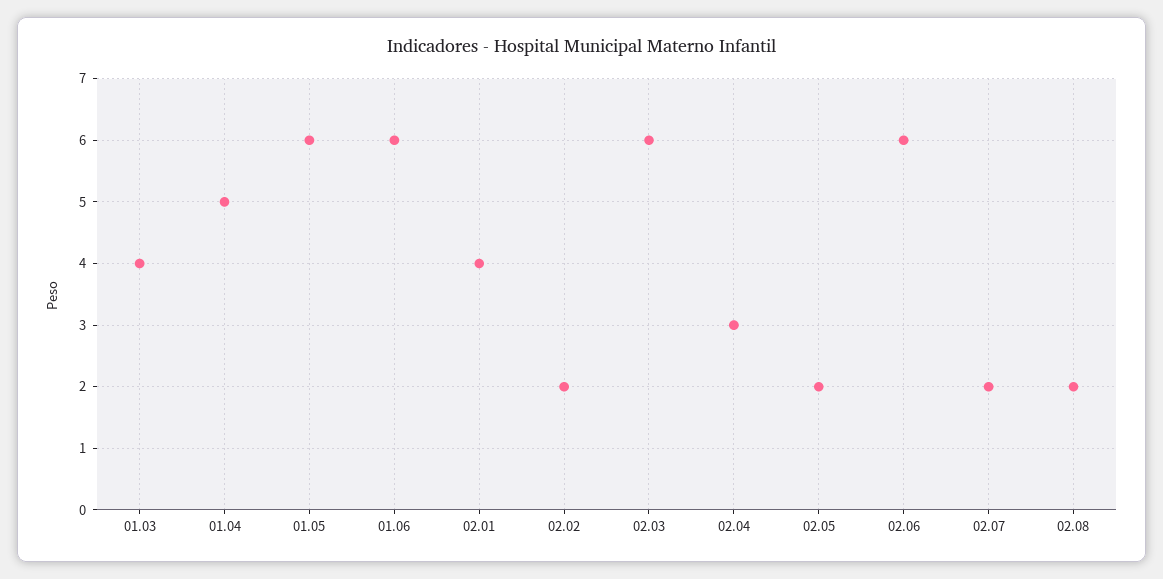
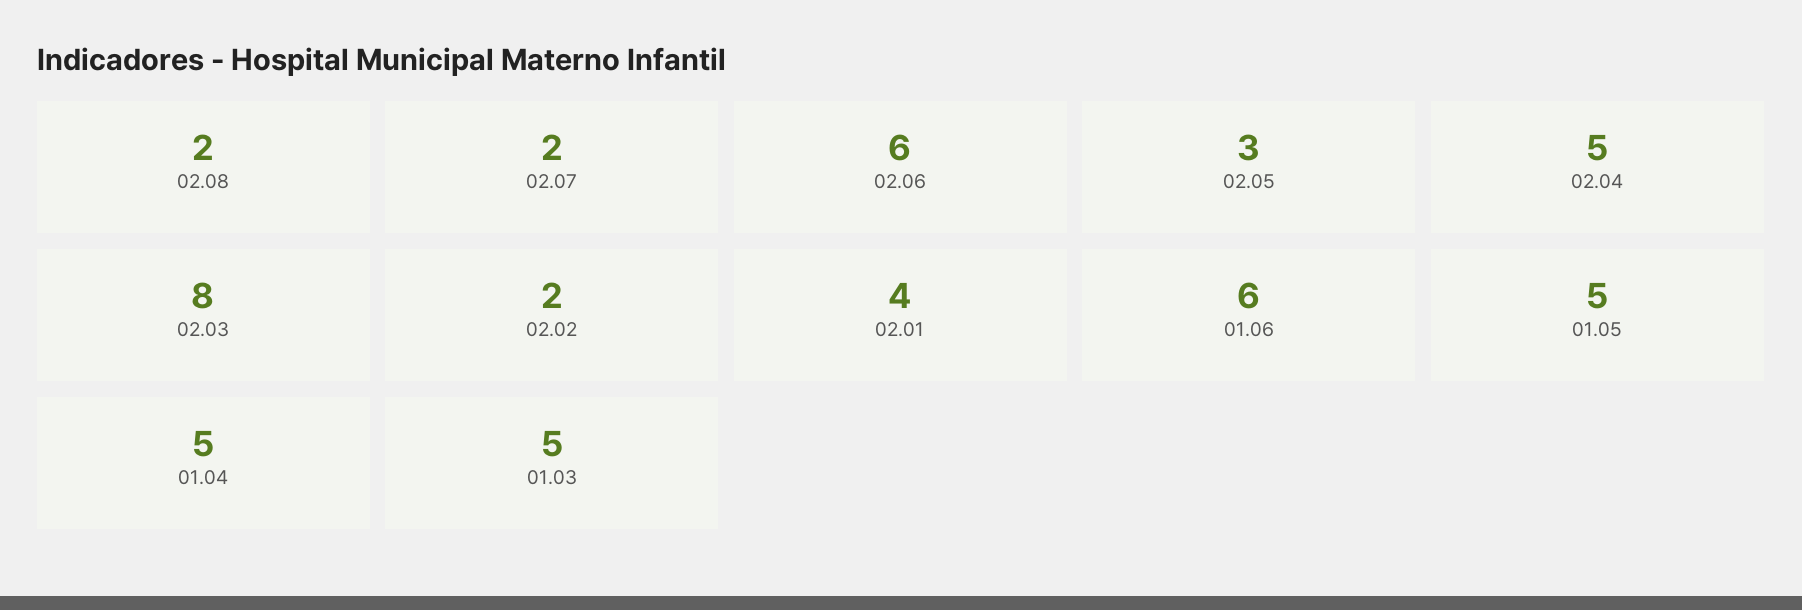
  {
-   "01.03": 4,
+   "01.03": 5,
    "01.04": 5,
-   "01.05": 6,
+   "01.05": 5,
    "01.06": 6,
    "02.01": 4,
    "02.02": 2,
-   "02.03": 6,
+   "02.03": 8,
-   "02.04": 3,
+   "02.04": 5,
-   "02.05": 2,
+   "02.05": 3,
    "02.06": 6,
    "02.07": 2,
    "02.08": 2
  }

